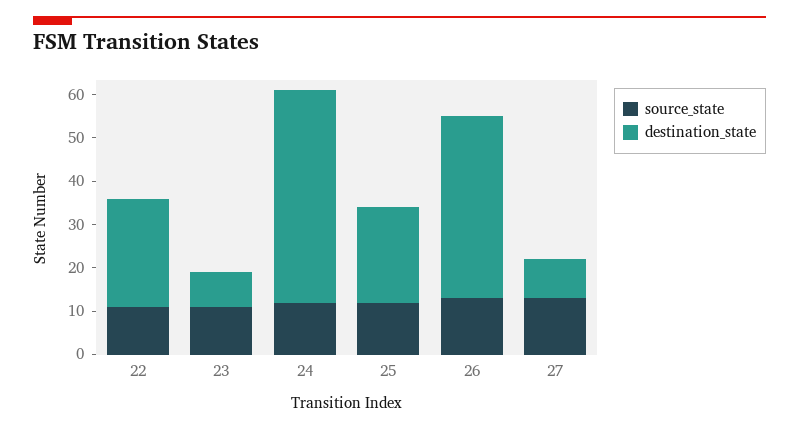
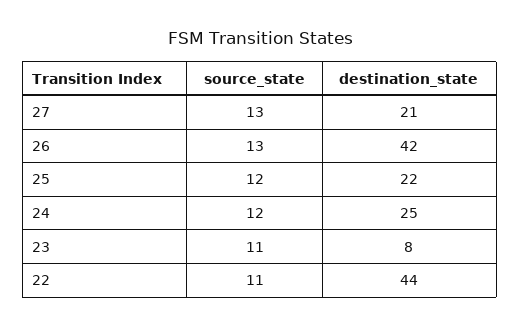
  {
    "source_state": {
      "22": 11,
      "23": 11,
      "24": 12,
      "25": 12,
      "26": 13,
      "27": 13
    },
    "destination_state": {
-     "22": 25,
+     "22": 44,
      "23": 8,
-     "24": 50,
+     "24": 25,
      "25": 22,
      "26": 42,
-     "27": 10
+     "27": 21
    }
  }

